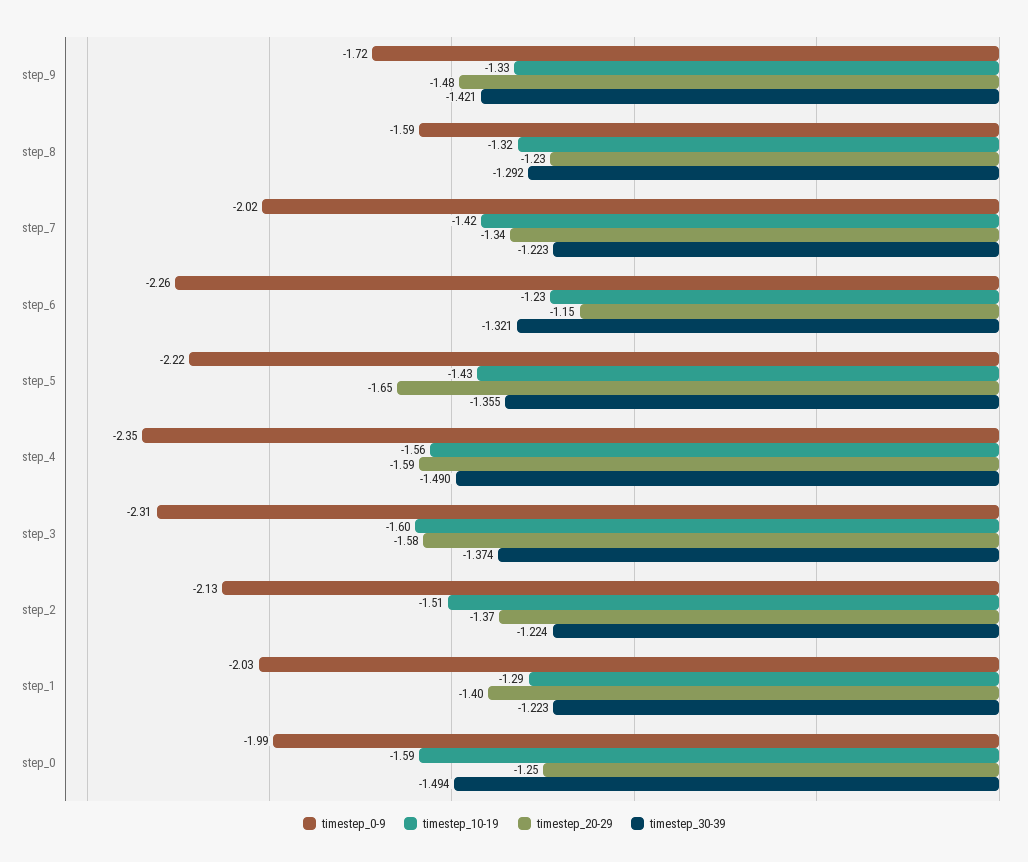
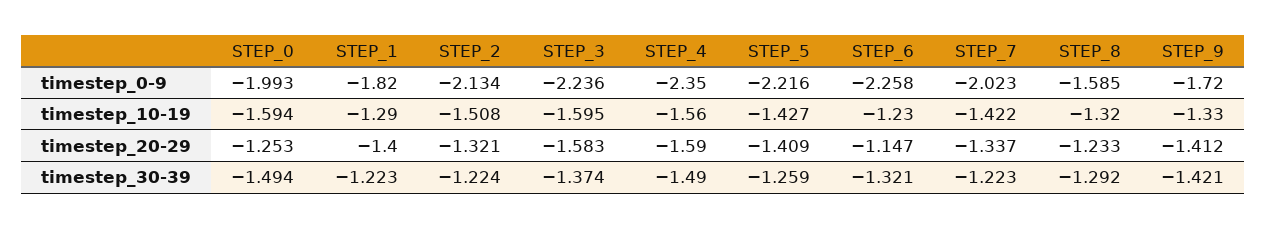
  {
    "timestep_0-9": {
      "step_9": -1.72,
      "step_8": -1.585,
      "step_7": -2.023,
      "step_6": -2.258,
      "step_5": -2.216,
      "step_4": -2.35,
-     "step_3": -2.31,
+     "step_3": -2.236,
      "step_2": -2.134,
-     "step_1": -2.03,
+     "step_1": -1.82,
      "step_0": -1.993
    },
    "timestep_10-19": {
      "step_9": -1.33,
      "step_8": -1.32,
      "step_7": -1.422,
      "step_6": -1.23,
      "step_5": -1.427,
      "step_4": -1.56,
      "step_3": -1.595,
      "step_2": -1.508,
      "step_1": -1.29,
      "step_0": -1.594
    },
    "timestep_20-29": {
-     "step_9": -1.48,
+     "step_9": -1.412,
      "step_8": -1.233,
      "step_7": -1.337,
      "step_6": -1.147,
-     "step_5": -1.65,
+     "step_5": -1.409,
      "step_4": -1.59,
      "step_3": -1.583,
-     "step_2": -1.37,
+     "step_2": -1.321,
      "step_1": -1.4,
      "step_0": -1.253
    },
    "timestep_30-39": {
      "step_9": -1.421,
      "step_8": -1.292,
      "step_7": -1.223,
      "step_6": -1.321,
-     "step_5": -1.355,
+     "step_5": -1.259,
      "step_4": -1.49,
      "step_3": -1.374,
      "step_2": -1.224,
      "step_1": -1.223,
      "step_0": -1.494
    }
  }

